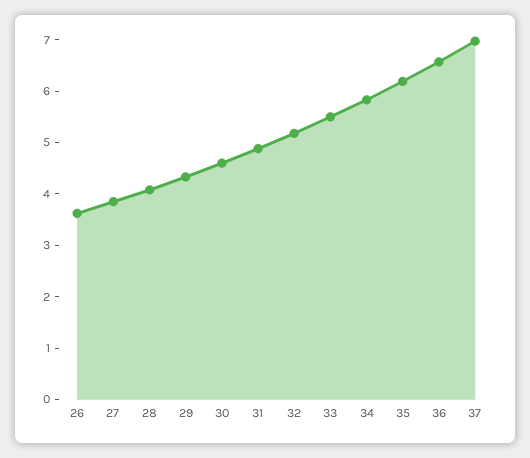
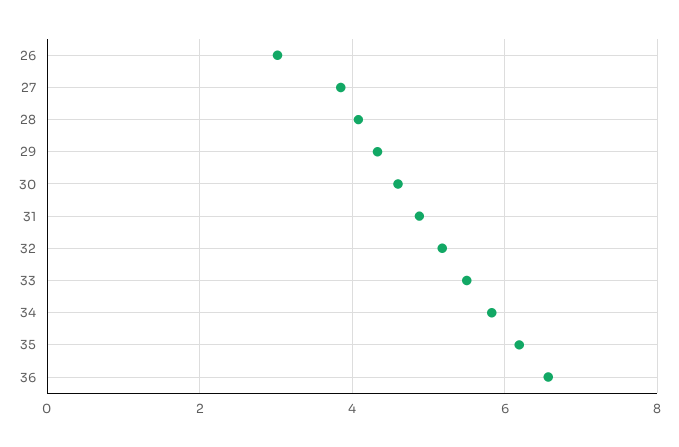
  {
-   "26": 3.6,
+   "26": 3,
    "27": 3.8,
    "28": 4,
    "29": 4.4,
    "30": 4.6,
    "31": 4.8,
    "32": 5.2,
    "33": 5.6,
    "34": 5.8,
    "35": 6.2,
-   "36": 6.6,
+   "36": 6.6
-   "37": 7
  }

